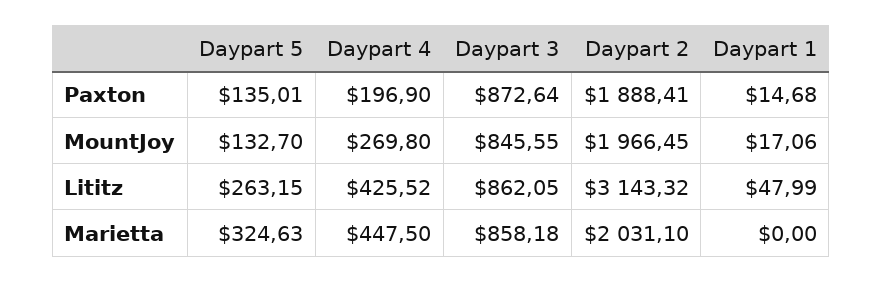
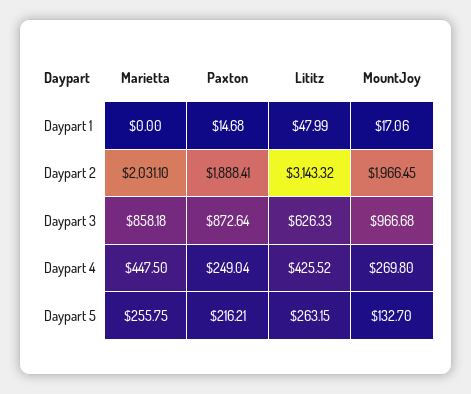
  {
    "Daypart 5": {
-     "Paxton": 135.01,
+     "Paxton": 216.21,
      "MountJoy": 132.7,
      "Lititz": 263.15,
-     "Marietta": 324.63
+     "Marietta": 255.75
    },
    "Daypart 4": {
-     "Paxton": 196.9,
+     "Paxton": 249.04,
      "MountJoy": 269.8,
      "Lititz": 425.52,
      "Marietta": 447.5
    },
    "Daypart 3": {
      "Paxton": 872.64,
-     "MountJoy": 845.55,
+     "MountJoy": 966.68,
-     "Lititz": 862.05,
+     "Lititz": 626.33,
      "Marietta": 858.18
    },
    "Daypart 2": {
      "Paxton": 1888.41,
      "MountJoy": 1966.45,
      "Lititz": 3143.32,
      "Marietta": 2031.1
    },
    "Daypart 1": {
      "Paxton": 14.68,
      "MountJoy": 17.06,
      "Lititz": 47.99,
      "Marietta": 0
    }
  }

